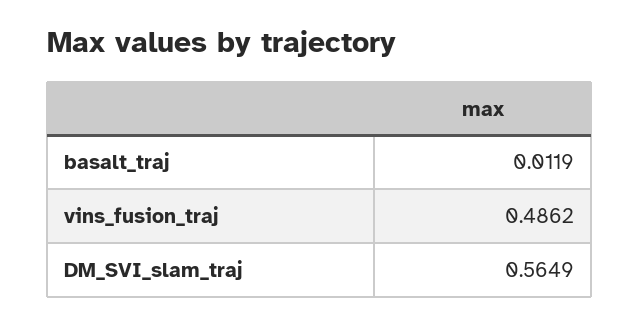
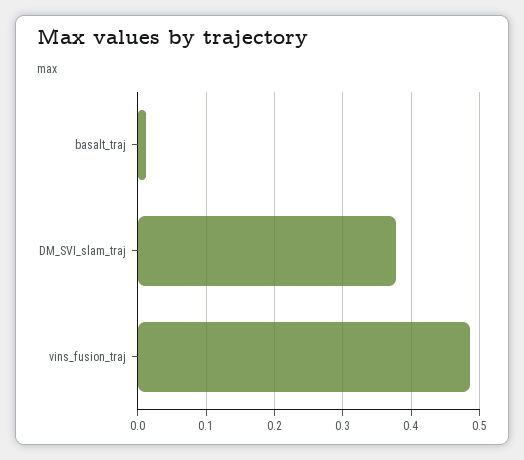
  {
    "basalt_traj": 0.0119,
    "vins_fusion_traj": 0.4862,
-   "DM_SVI_slam_traj": 0.5649
+   "DM_SVI_slam_traj": 0.38
  }

